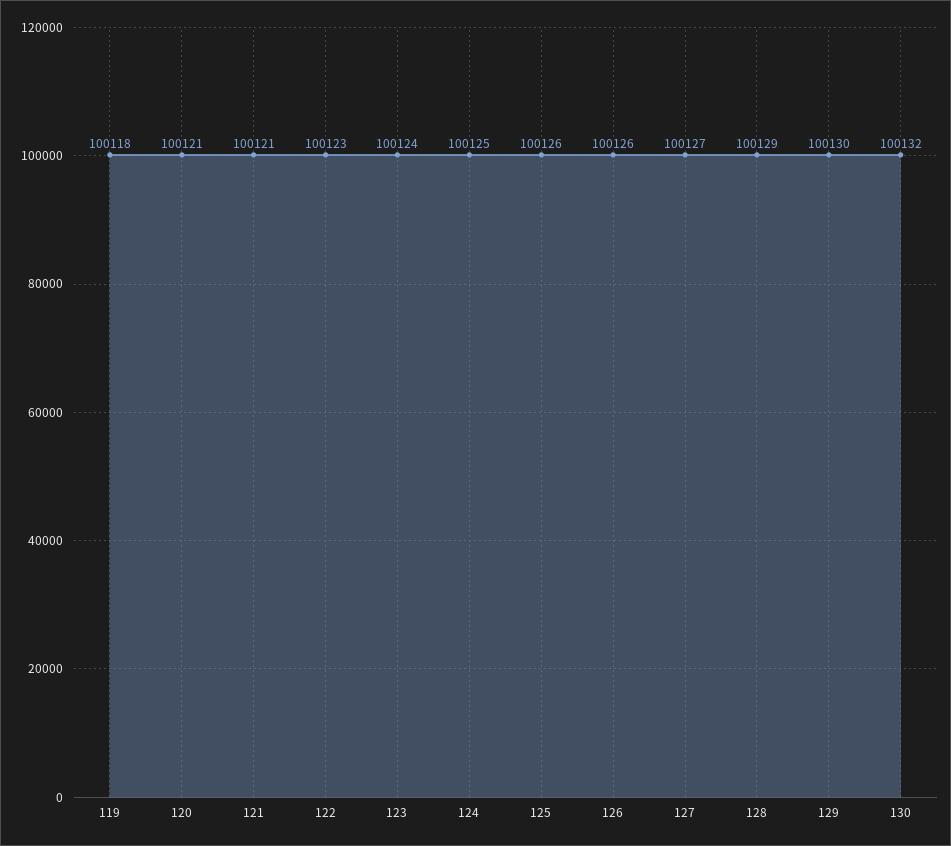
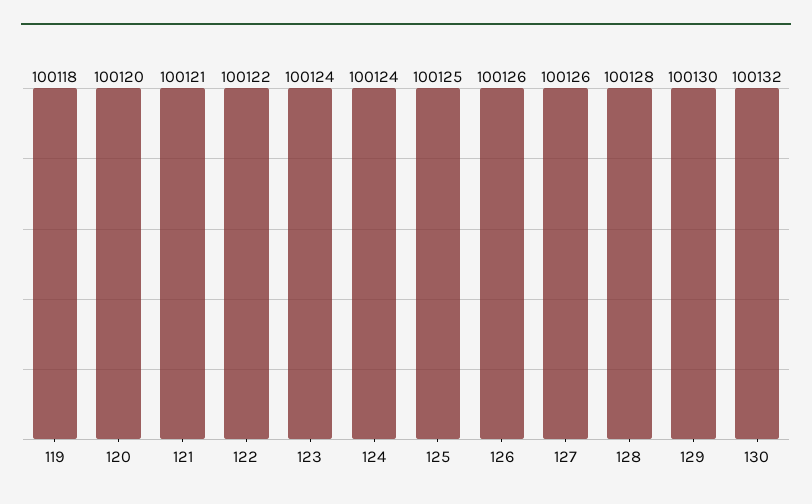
  {
    "119": 100118,
-   "120": 100121,
+   "120": 100120,
    "121": 100121,
-   "122": 100123,
+   "122": 100122,
    "123": 100124,
-   "124": 100125,
+   "124": 100124,
-   "125": 100126,
+   "125": 100125,
    "126": 100126,
-   "127": 100127,
+   "127": 100126,
-   "128": 100129,
+   "128": 100128,
    "129": 100130,
    "130": 100132
  }

